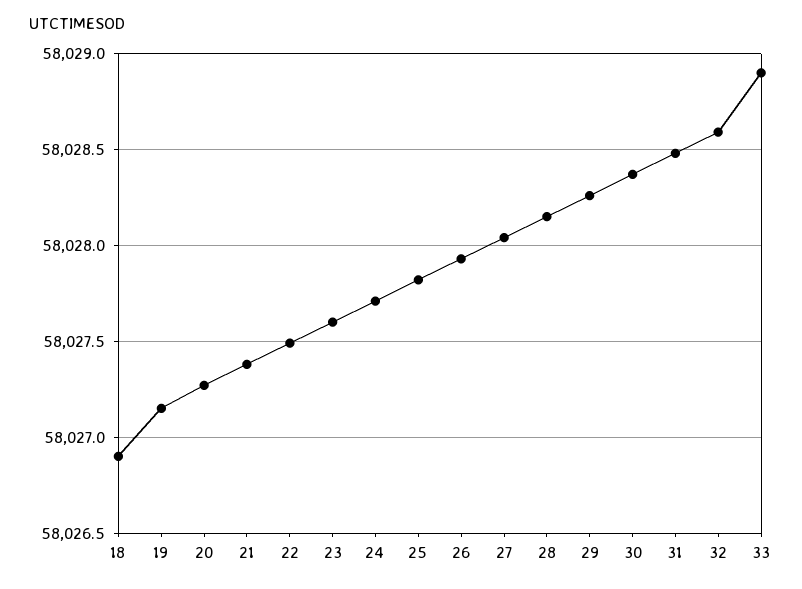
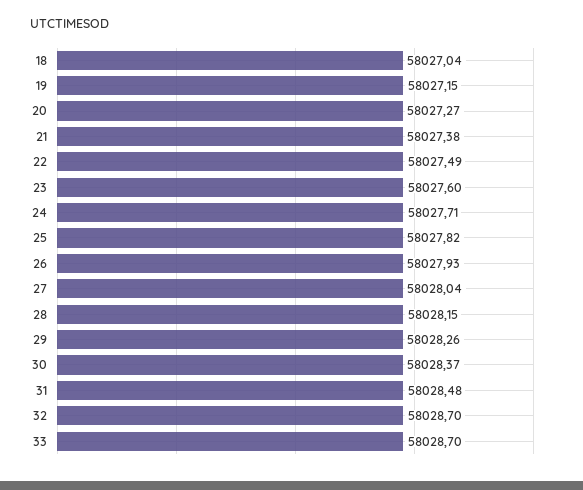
  {
-   "18": 58026.9,
+   "18": 58027.04,
    "19": 58027.15,
    "20": 58027.27,
    "21": 58027.38,
    "22": 58027.49,
    "23": 58027.6,
    "24": 58027.71,
    "25": 58027.82,
    "26": 58027.93,
    "27": 58028.04,
    "28": 58028.15,
    "29": 58028.26,
    "30": 58028.37,
    "31": 58028.48,
-   "32": 58028.6,
+   "32": 58028.7,
-   "33": 58028.9
+   "33": 58028.7
  }

